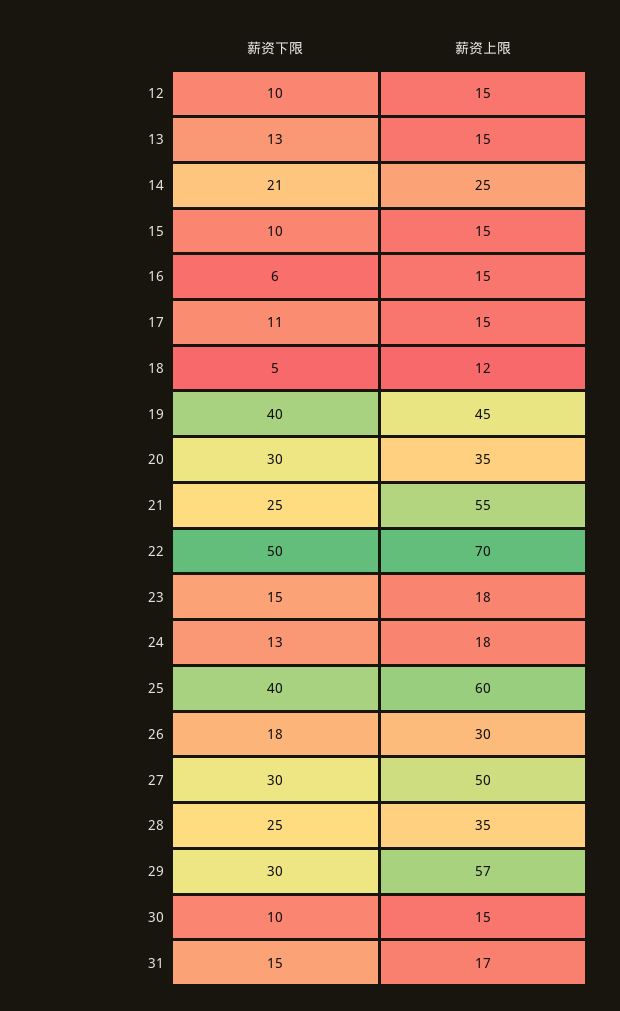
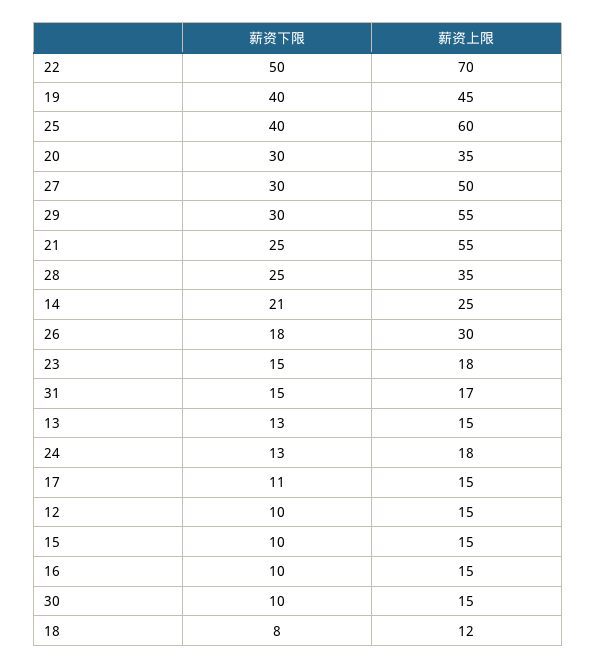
  {
    "薪资下限": {
      "12": 10,
      "13": 13,
      "14": 21,
      "15": 10,
-     "16": 6,
+     "16": 10,
      "17": 11,
-     "18": 5,
+     "18": 8,
      "19": 40,
      "20": 30,
      "21": 25,
      "22": 50,
      "23": 15,
      "24": 13,
      "25": 40,
      "26": 18,
      "27": 30,
      "28": 25,
      "29": 30,
      "30": 10,
      "31": 15
    },
    "薪资上限": {
      "12": 15,
      "13": 15,
      "14": 25,
      "15": 15,
      "16": 15,
      "17": 15,
      "18": 12,
      "19": 45,
      "20": 35,
      "21": 55,
      "22": 70,
      "23": 18,
      "24": 18,
      "25": 60,
      "26": 30,
      "27": 50,
      "28": 35,
-     "29": 57,
+     "29": 55,
      "30": 15,
      "31": 17
    }
  }

